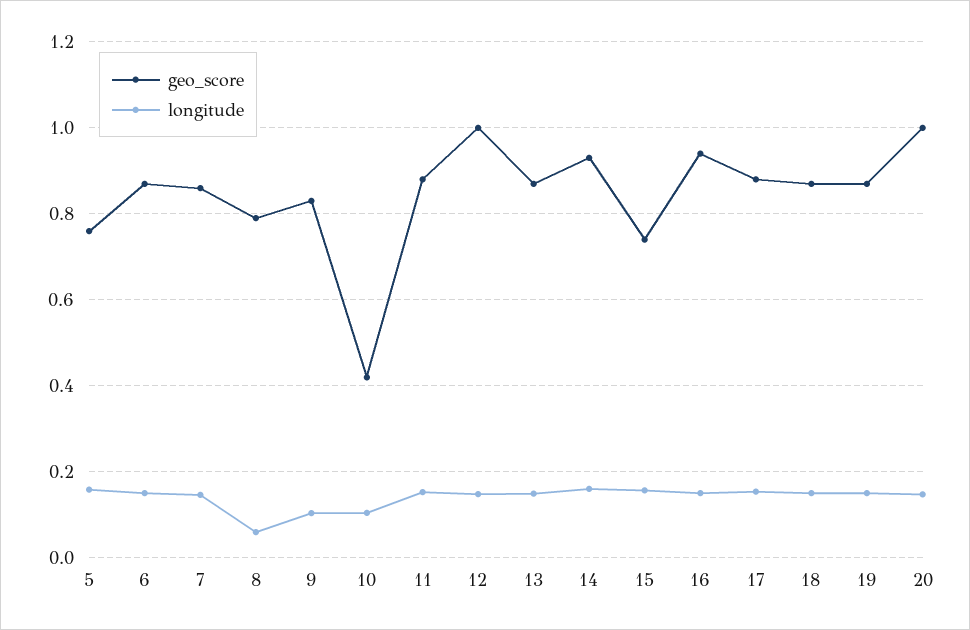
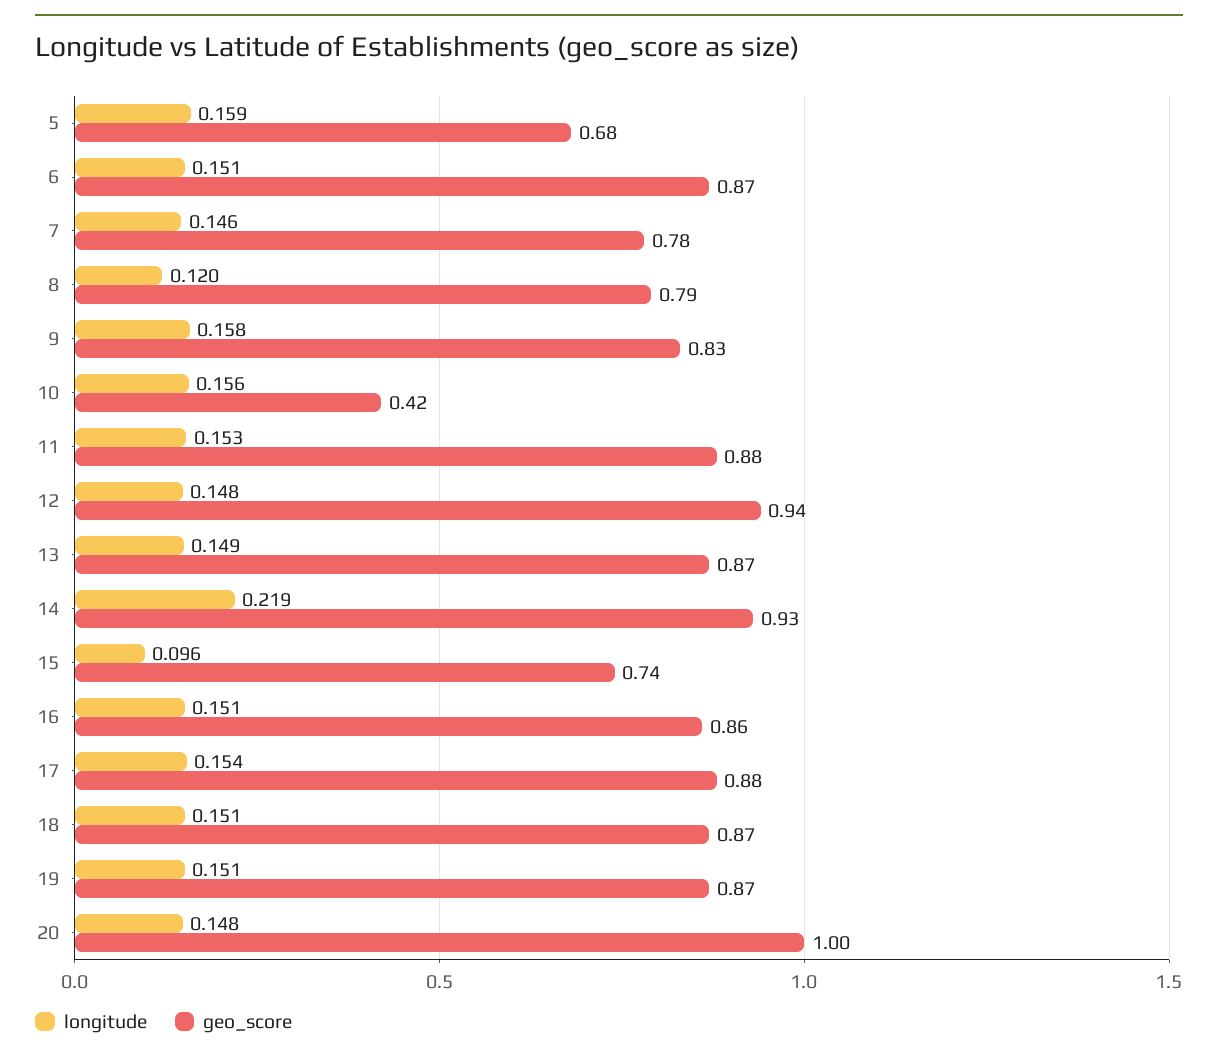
  {
    "geo_score": {
-     "5": 0.76,
+     "5": 0.68,
      "6": 0.87,
-     "7": 0.86,
+     "7": 0.78,
      "8": 0.79,
      "9": 0.83,
      "10": 0.42,
      "11": 0.88,
-     "12": 1,
+     "12": 0.94,
      "13": 0.87,
      "14": 0.93,
      "15": 0.74,
-     "16": 0.94,
+     "16": 0.86,
      "17": 0.88,
      "18": 0.87,
      "19": 0.87,
      "20": 1
    },
    "longitude": {
      "5": 0.159,
      "6": 0.151,
      "7": 0.146,
-     "8": 0.06,
+     "8": 0.12,
-     "9": 0.1,
+     "9": 0.158,
-     "10": 0.1,
+     "10": 0.156,
      "11": 0.153,
      "12": 0.148,
      "13": 0.149,
-     "14": 0.16,
+     "14": 0.219,
-     "15": 0.16,
+     "15": 0.096,
      "16": 0.151,
      "17": 0.154,
      "18": 0.151,
      "19": 0.151,
      "20": 0.148
    }
  }

